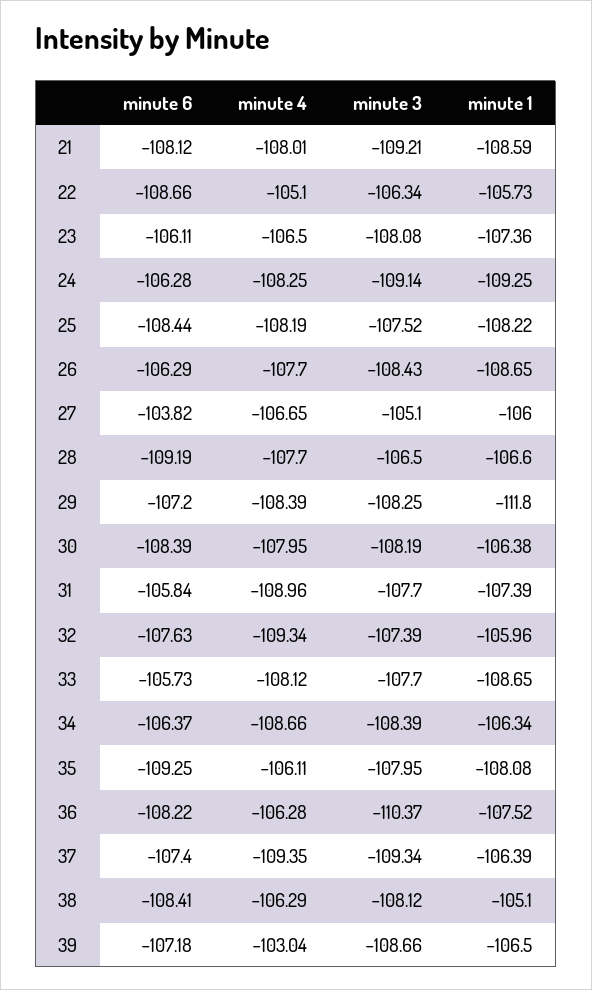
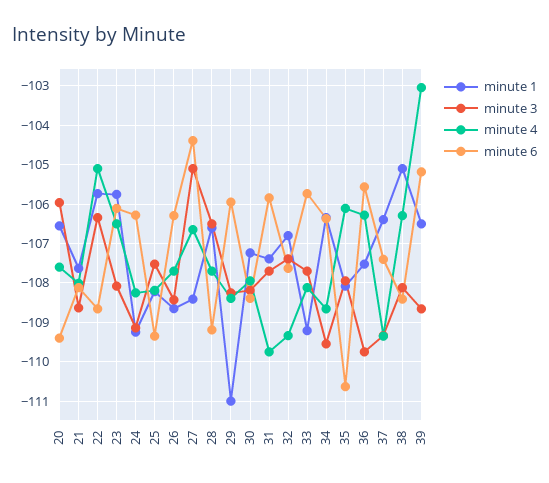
  {
    "minute 6": {
      "21": -108.12,
      "22": -108.66,
      "23": -106.11,
      "24": -106.28,
-     "25": -108.44,
+     "25": -109.4,
      "26": -106.29,
-     "27": -103.82,
+     "27": -104.4,
      "28": -109.19,
-     "29": -107.2,
+     "29": -106,
      "30": -108.39,
      "31": -105.84,
      "32": -107.63,
      "33": -105.73,
      "34": -106.37,
-     "35": -109.25,
+     "35": -110.6,
-     "36": -108.22,
+     "36": -105.6,
      "37": -107.4,
      "38": -108.41,
-     "39": -107.18
+     "39": -105.2,
+     "20": -109.4
    },
    "minute 4": {
      "21": -108.01,
      "22": -105.1,
      "23": -106.5,
      "24": -108.25,
      "25": -108.19,
      "26": -107.7,
      "27": -106.65,
      "28": -107.7,
      "29": -108.39,
      "30": -107.95,
-     "31": -108.96,
+     "31": -109.8,
      "32": -109.34,
      "33": -108.12,
      "34": -108.66,
      "35": -106.11,
      "36": -106.28,
      "37": -109.35,
      "38": -106.29,
-     "39": -103.04
+     "39": -103.04,
+     "20": -107.6
    },
    "minute 3": {
-     "21": -109.21,
+     "21": -108.6,
      "22": -106.34,
      "23": -108.08,
      "24": -109.14,
      "25": -107.52,
      "26": -108.43,
      "27": -105.1,
      "28": -106.5,
      "29": -108.25,
      "30": -108.19,
      "31": -107.7,
      "32": -107.39,
      "33": -107.7,
-     "34": -108.39,
+     "34": -109.6,
      "35": -107.95,
-     "36": -110.37,
+     "36": -109.8,
      "37": -109.34,
      "38": -108.12,
-     "39": -108.66
+     "39": -108.66,
+     "20": -106
    },
    "minute 1": {
-     "21": -108.59,
+     "21": -107.6,
      "22": -105.73,
-     "23": -107.36,
+     "23": -105.8,
      "24": -109.25,
      "25": -108.22,
      "26": -108.65,
-     "27": -106,
+     "27": -108.4,
      "28": -106.6,
-     "29": -111.8,
+     "29": -111,
-     "30": -106.38,
+     "30": -107.2,
      "31": -107.39,
-     "32": -105.96,
+     "32": -106.8,
-     "33": -108.65,
+     "33": -109.2,
      "34": -106.34,
      "35": -108.08,
      "36": -107.52,
      "37": -106.39,
      "38": -105.1,
-     "39": -106.5
+     "39": -106.5,
+     "20": -106.6
    }
  }

